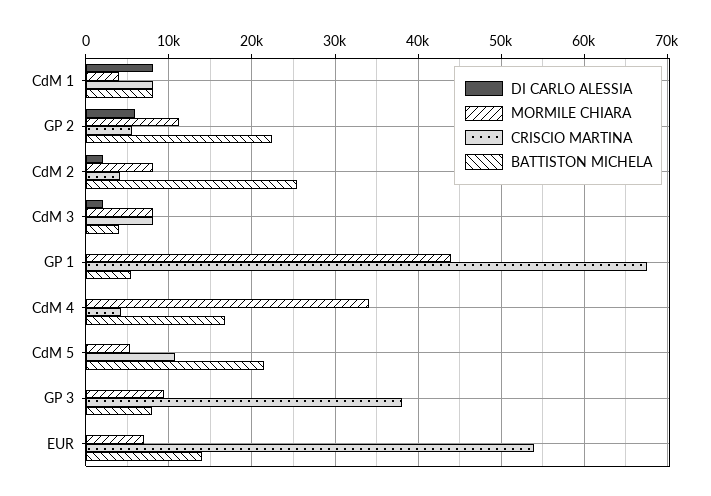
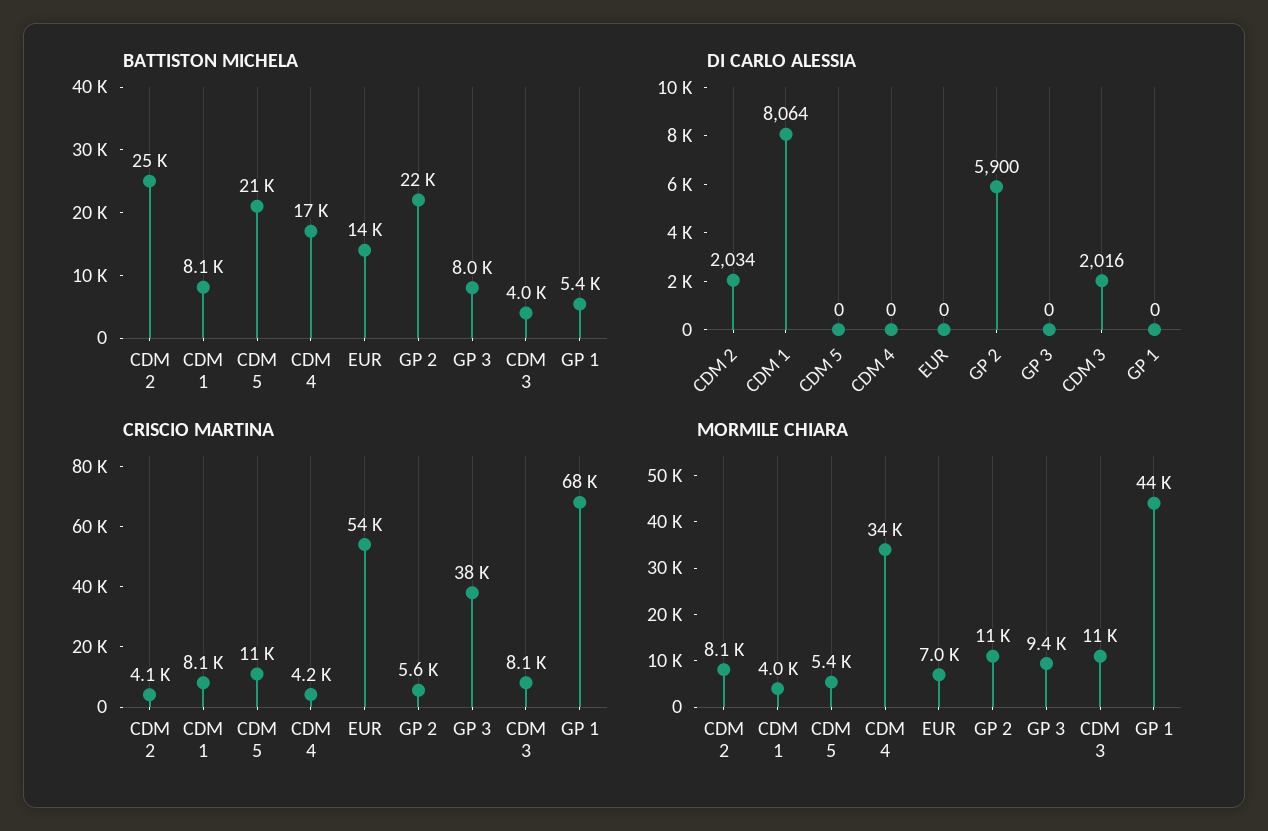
  {
    "DI CARLO ALESSIA": {
      "CdM 1": 8064,
      "GP 2": 5900,
      "CdM 2": 2034,
      "CdM 3": 2016,
      "GP 1": 0,
      "CdM 4": 0,
      "CdM 5": 0,
      "GP 3": 0,
      "EUR": 0
    },
    "MORMILE CHIARA": {
      "CdM 1": 4000,
      "GP 2": 11000,
      "CdM 2": 8100,
-     "CdM 3": 8000,
+     "CdM 3": 11000,
      "GP 1": 44000,
      "CdM 4": 34000,
      "CdM 5": 5400,
      "GP 3": 9400,
      "EUR": 7000
    },
    "CRISCIO MARTINA": {
      "CdM 1": 8100,
      "GP 2": 5600,
      "CdM 2": 4100,
      "CdM 3": 8100,
      "GP 1": 68000,
      "CdM 4": 4200,
      "CdM 5": 11000,
      "GP 3": 38000,
      "EUR": 54000
    },
    "BATTISTON MICHELA": {
      "CdM 1": 8100,
      "GP 2": 22000,
      "CdM 2": 25000,
      "CdM 3": 4000,
      "GP 1": 5400,
      "CdM 4": 17000,
      "CdM 5": 21000,
      "GP 3": 8000,
      "EUR": 14000
    }
  }

